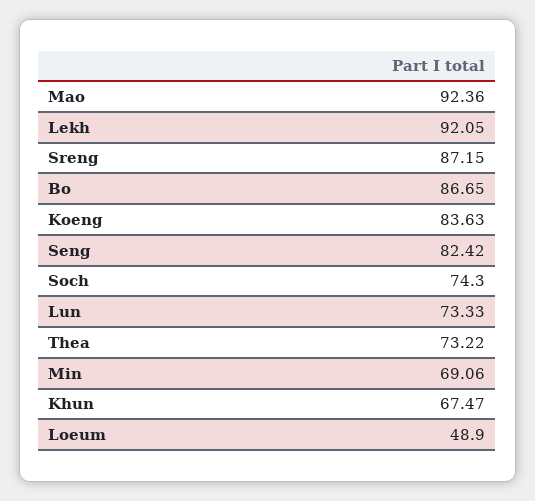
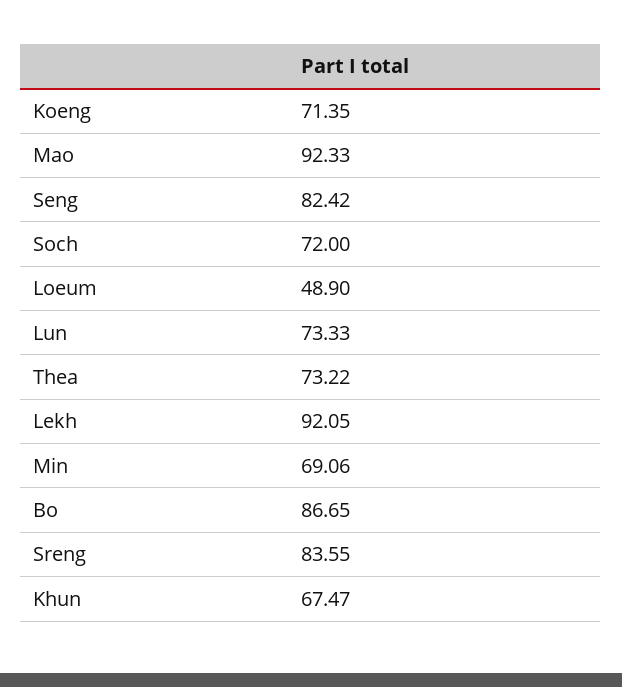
  {
-   "Mao": 92.36,
+   "Mao": 92.33,
    "Lekh": 92.05,
-   "Sreng": 87.15,
+   "Sreng": 83.55,
    "Bo": 86.65,
-   "Koeng": 83.63,
+   "Koeng": 71.35,
    "Seng": 82.42,
-   "Soch": 74.3,
+   "Soch": 72,
    "Lun": 73.33,
    "Thea": 73.22,
    "Min": 69.06,
    "Khun": 67.47,
    "Loeum": 48.9
  }

